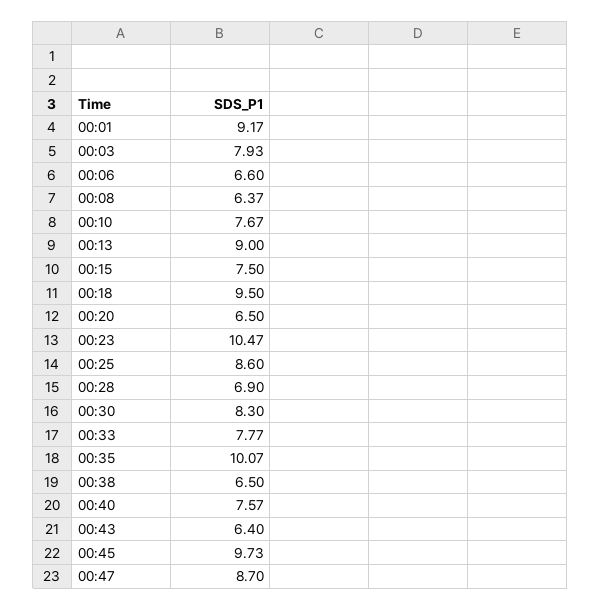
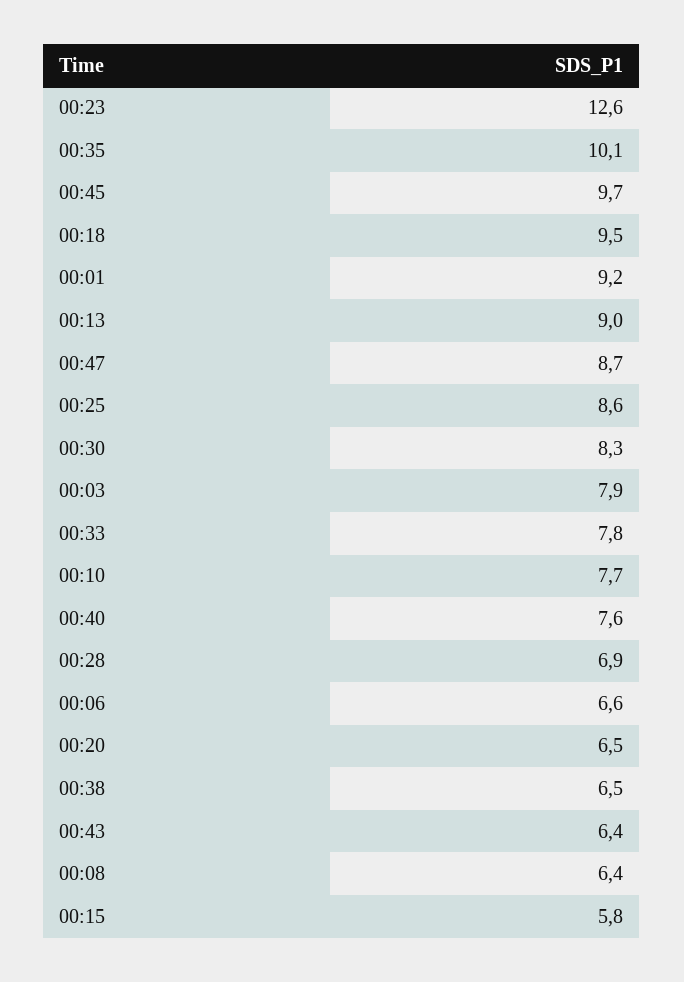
  {
    "00:01": 9.17,
    "00:03": 7.93,
    "00:06": 6.6,
    "00:08": 6.37,
    "00:10": 7.67,
    "00:13": 9,
-   "00:15": 7.5,
+   "00:15": 5.8,
    "00:18": 9.5,
    "00:20": 6.5,
-   "00:23": 10.47,
+   "00:23": 12.6,
    "00:25": 8.6,
    "00:28": 6.9,
    "00:30": 8.3,
    "00:33": 7.77,
    "00:35": 10.07,
    "00:38": 6.5,
    "00:40": 7.57,
    "00:43": 6.4,
    "00:45": 9.73,
    "00:47": 8.7
  }

